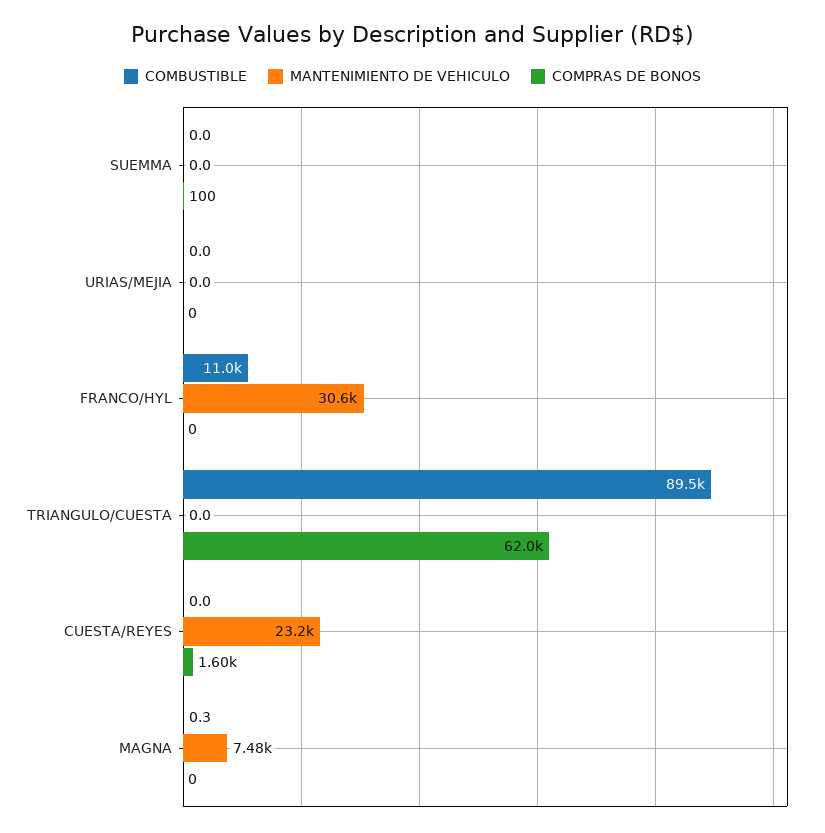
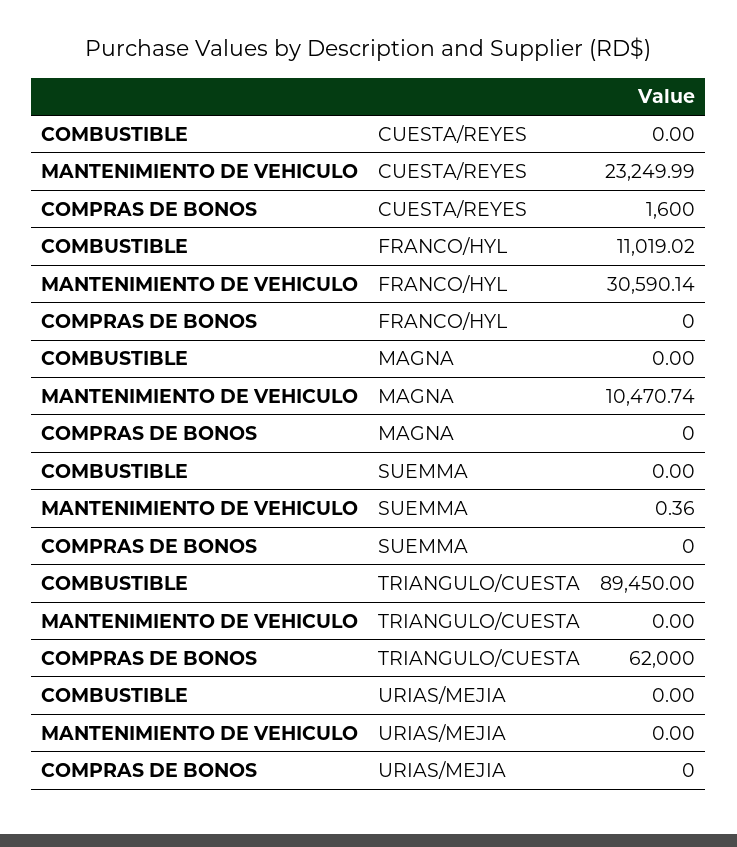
  {
    "COMBUSTIBLE": {
      "SUEMMA": 0,
      "URIAS/MEJIA": 0,
      "FRANCO/HYL": 11019.02,
      "TRIANGULO/CUESTA": 89450,
      "CUESTA/REYES": 0,
-     "MAGNA": 0.3
+     "MAGNA": 0
    },
    "MANTENIMIENTO DE VEHICULO": {
-     "SUEMMA": 0,
+     "SUEMMA": 0.36,
      "URIAS/MEJIA": 0,
      "FRANCO/HYL": 30590.14,
      "TRIANGULO/CUESTA": 0,
      "CUESTA/REYES": 23249.99,
-     "MAGNA": 7480
+     "MAGNA": 10470.74
    },
    "COMPRAS DE BONOS": {
-     "SUEMMA": 100,
+     "SUEMMA": 0,
      "URIAS/MEJIA": 0,
      "FRANCO/HYL": 0,
      "TRIANGULO/CUESTA": 62000,
      "CUESTA/REYES": 1600,
      "MAGNA": 0
    }
  }

